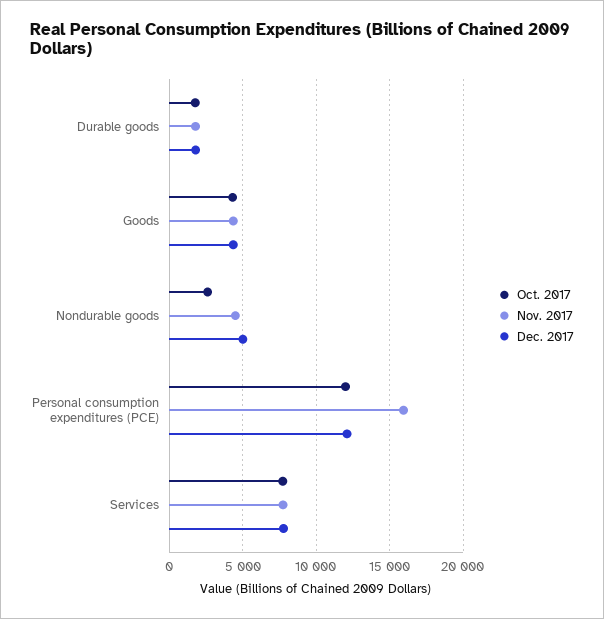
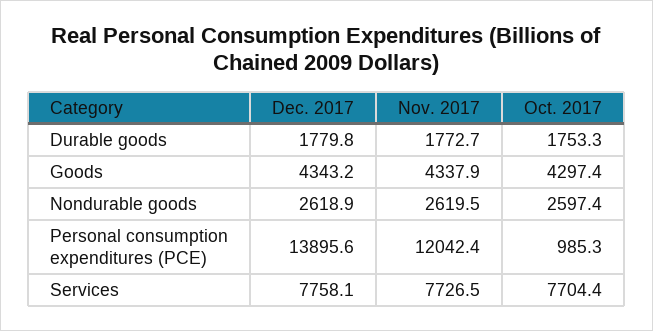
  {
    "Oct. 2017": {
      "Durable goods": 1753.3,
      "Goods": 4297.4,
      "Nondurable goods": 2597.4,
-     "Personal consumption expenditures (PCE)": 12000,
+     "Personal consumption expenditures (PCE)": 985.3,
      "Services": 7704.4
    },
    "Nov. 2017": {
      "Durable goods": 1772.7,
      "Goods": 4337.9,
-     "Nondurable goods": 4500,
+     "Nondurable goods": 2619.5,
-     "Personal consumption expenditures (PCE)": 16000,
+     "Personal consumption expenditures (PCE)": 12042.4,
      "Services": 7726.5
    },
    "Dec. 2017": {
      "Durable goods": 1779.8,
      "Goods": 4343.2,
-     "Nondurable goods": 5000,
+     "Nondurable goods": 2618.9,
-     "Personal consumption expenditures (PCE)": 12000,
+     "Personal consumption expenditures (PCE)": 13895.6,
      "Services": 7758.1
    }
  }

